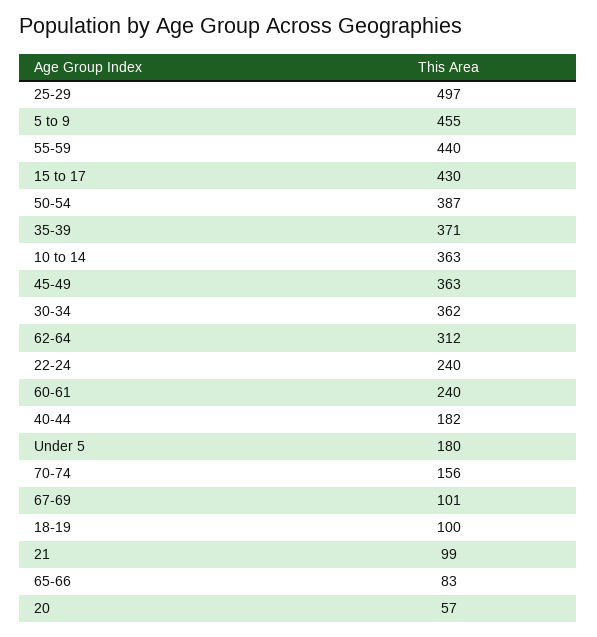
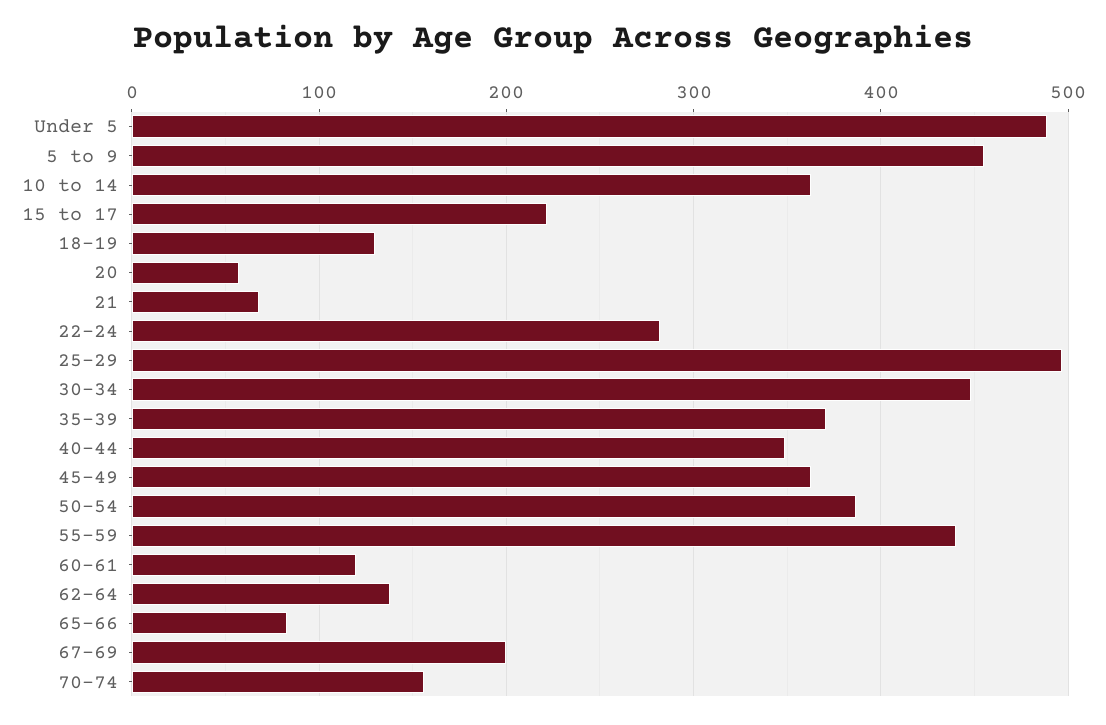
  {
    "25-29": 497,
    "5 to 9": 455,
    "55-59": 440,
-   "15 to 17": 430,
+   "15 to 17": 220,
    "50-54": 387,
    "35-39": 371,
    "10 to 14": 363,
    "45-49": 363,
-   "30-34": 362,
+   "30-34": 450,
-   "62-64": 312,
+   "62-64": 140,
-   "22-24": 240,
+   "22-24": 280,
-   "60-61": 240,
+   "60-61": 120,
-   "40-44": 182,
+   "40-44": 350,
-   "Under 5": 180,
+   "Under 5": 490,
    "70-74": 156,
-   "67-69": 101,
+   "67-69": 200,
-   "18-19": 100,
+   "18-19": 130,
-   "21": 99,
+   "21": 70,
    "65-66": 83,
    "20": 57
  }

